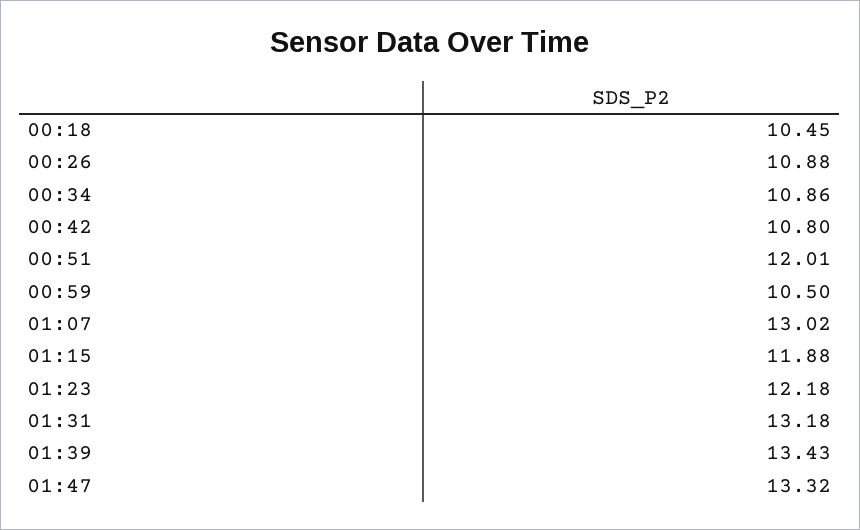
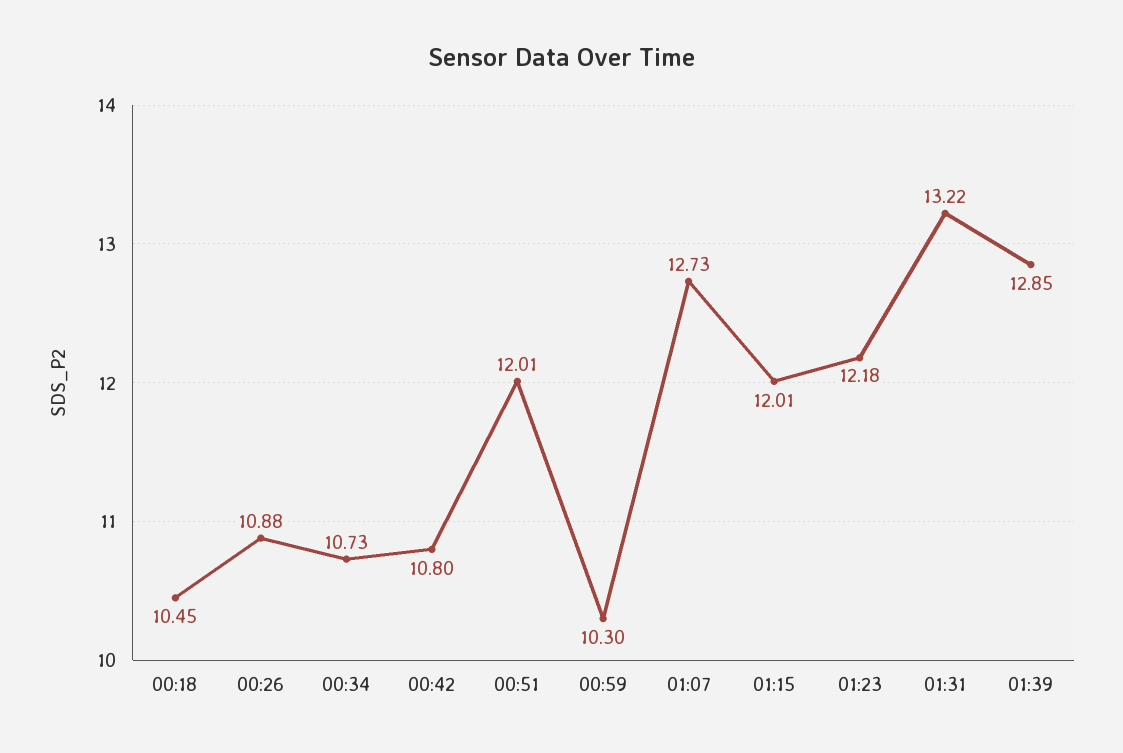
  {
    "00:18": 10.45,
    "00:26": 10.88,
-   "00:34": 10.86,
+   "00:34": 10.73,
    "00:42": 10.8,
    "00:51": 12.01,
-   "00:59": 10.5,
+   "00:59": 10.3,
-   "01:07": 13.02,
+   "01:07": 12.73,
-   "01:15": 11.88,
+   "01:15": 12.01,
    "01:23": 12.18,
-   "01:31": 13.18,
+   "01:31": 13.22,
-   "01:39": 13.43,
+   "01:39": 12.85
-   "01:47": 13.32
  }

